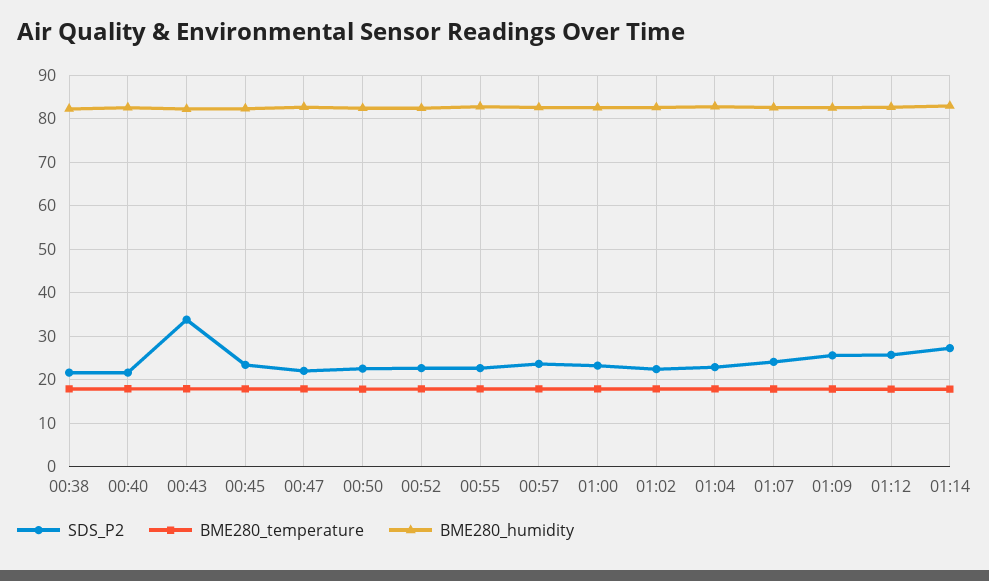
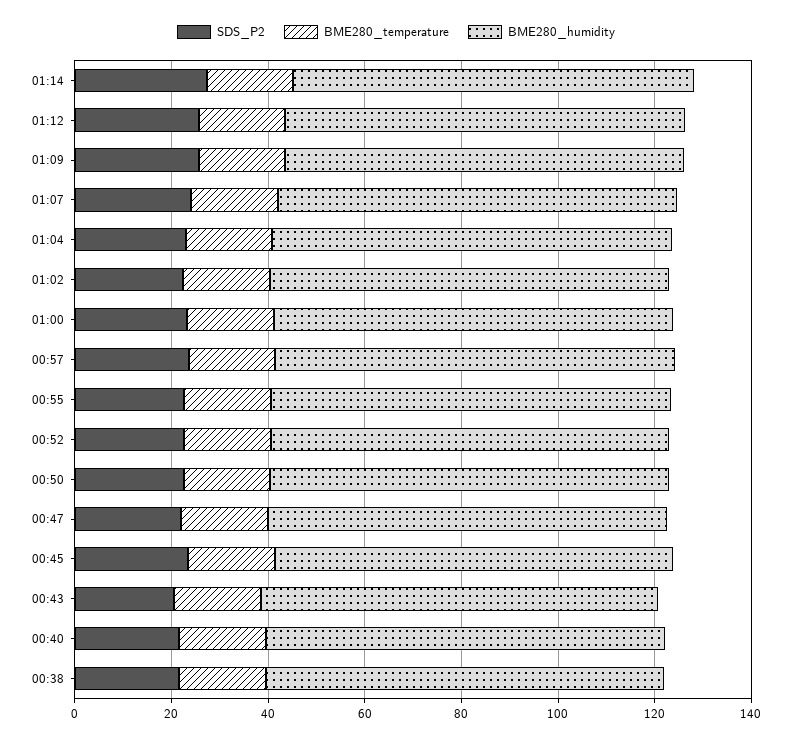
  {
    "SDS_P2": {
      "00:38": 22,
      "00:40": 22,
-     "00:43": 34,
+     "00:43": 20,
      "00:45": 24,
      "00:47": 22,
      "00:50": 22,
      "00:52": 22,
      "00:55": 22,
      "00:57": 24,
      "01:00": 24,
      "01:02": 22,
      "01:04": 22,
      "01:07": 24,
      "01:09": 26,
      "01:12": 26,
      "01:14": 28
    },
    "BME280_temperature": {
      "00:38": 18,
      "00:40": 18,
      "00:43": 18,
      "00:45": 18,
      "00:47": 18,
      "00:50": 18,
      "00:52": 18,
      "00:55": 18,
      "00:57": 18,
      "01:00": 18,
      "01:02": 18,
      "01:04": 18,
      "01:07": 18,
      "01:09": 18,
      "01:12": 18,
      "01:14": 18
    },
    "BME280_humidity": {
      "00:38": 82,
      "00:40": 82,
      "00:43": 82,
      "00:45": 82,
      "00:47": 82,
      "00:50": 82,
      "00:52": 82,
      "00:55": 82,
      "00:57": 82,
      "01:00": 82,
      "01:02": 82,
      "01:04": 82,
      "01:07": 82,
      "01:09": 82,
      "01:12": 82,
      "01:14": 82
    }
  }

